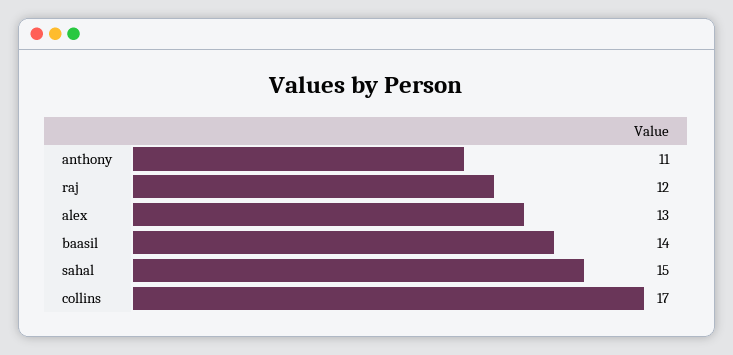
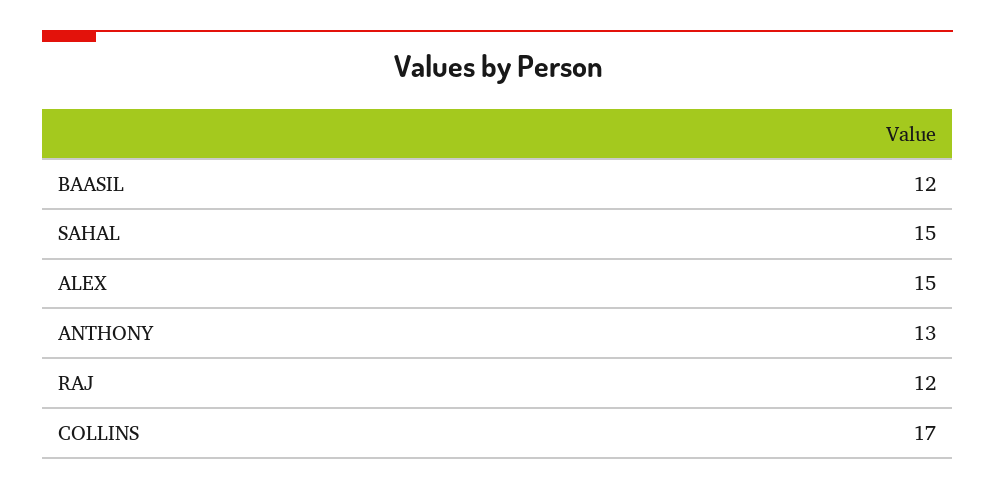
  {
-   "anthony": 11,
+   "anthony": 13,
    "raj": 12,
-   "alex": 13,
+   "alex": 15,
-   "baasil": 14,
+   "baasil": 12,
    "sahal": 15,
    "collins": 17
  }

